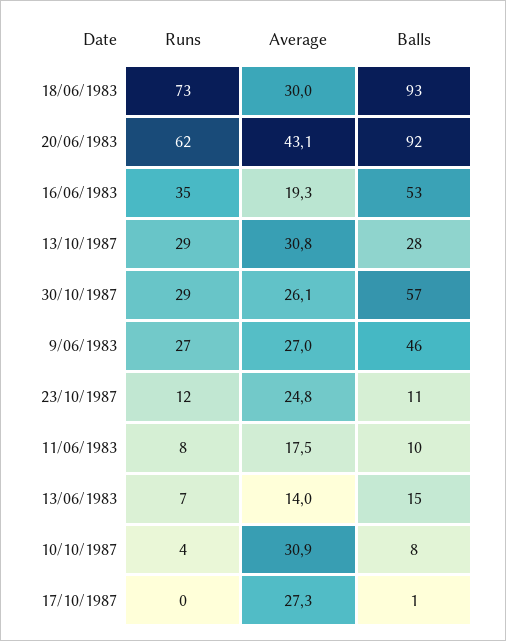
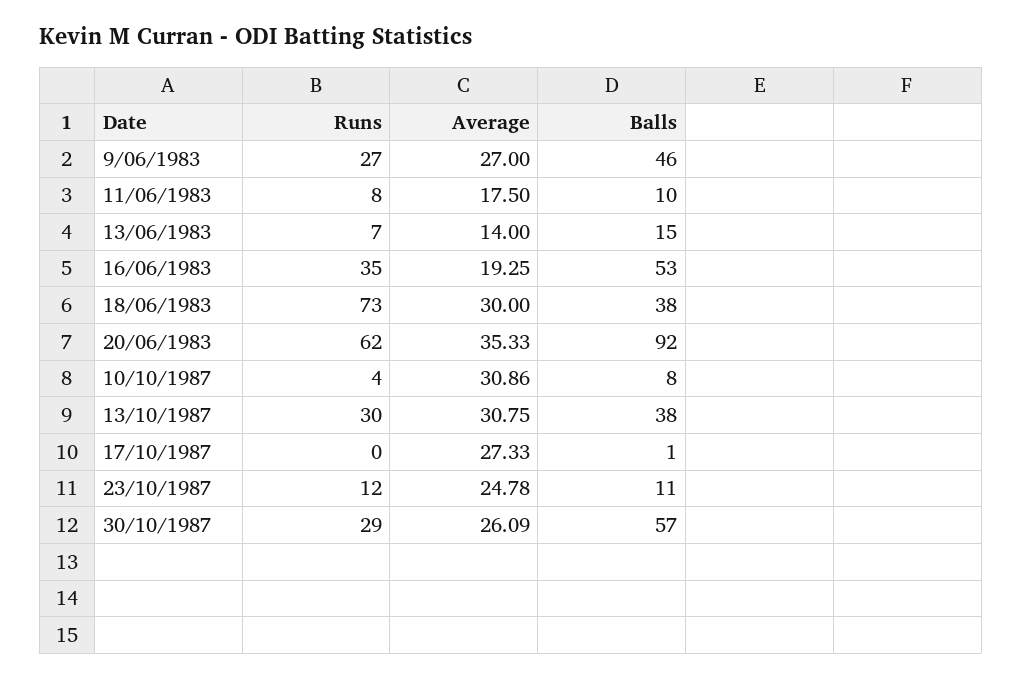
  {
    "Runs": {
      "18/06/1983": 73,
      "20/06/1983": 62,
      "16/06/1983": 35,
-     "13/10/1987": 29,
+     "13/10/1987": 30,
      "30/10/1987": 29,
      "9/06/1983": 27,
      "23/10/1987": 12,
      "11/06/1983": 8,
      "13/06/1983": 7,
      "10/10/1987": 4,
      "17/10/1987": 0
    },
    "Average": {
      "18/06/1983": 30,
-     "20/06/1983": 43.1,
+     "20/06/1983": 35.33,
      "16/06/1983": 19.25,
      "13/10/1987": 30.75,
      "30/10/1987": 26.09,
      "9/06/1983": 27,
      "23/10/1987": 24.78,
      "11/06/1983": 17.5,
      "13/06/1983": 14,
      "10/10/1987": 30.86,
      "17/10/1987": 27.33
    },
    "Balls": {
-     "18/06/1983": 93,
+     "18/06/1983": 38,
      "20/06/1983": 92,
      "16/06/1983": 53,
-     "13/10/1987": 28,
+     "13/10/1987": 38,
      "30/10/1987": 57,
      "9/06/1983": 46,
      "23/10/1987": 11,
      "11/06/1983": 10,
      "13/06/1983": 15,
      "10/10/1987": 8,
      "17/10/1987": 1
    }
  }

